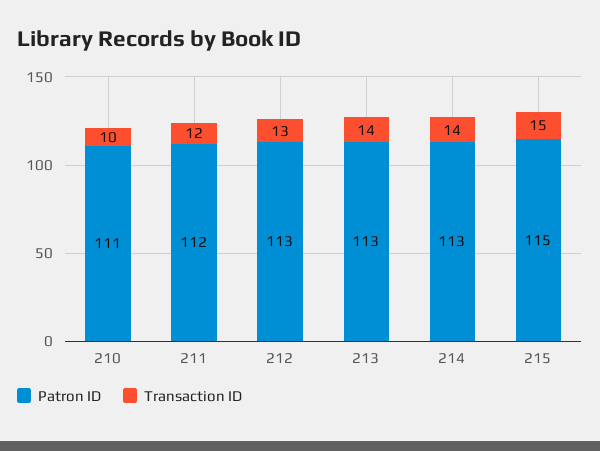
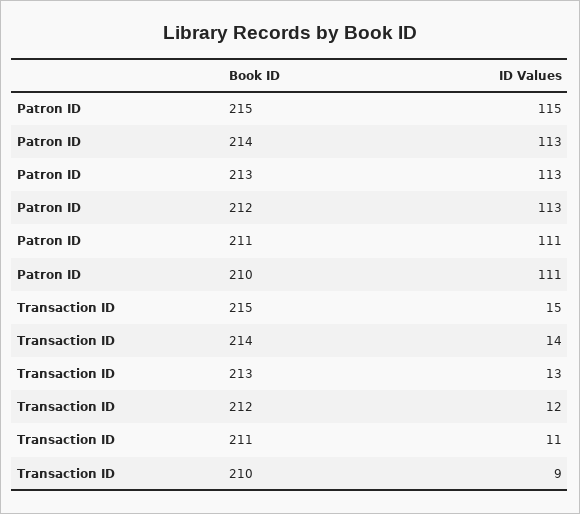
  {
    "Patron ID": {
      "210": 111,
-     "211": 112,
+     "211": 111,
      "212": 113,
      "213": 113,
      "214": 113,
      "215": 115
    },
    "Transaction ID": {
-     "210": 10,
+     "210": 9,
-     "211": 12,
+     "211": 11,
-     "212": 13,
+     "212": 12,
-     "213": 14,
+     "213": 13,
      "214": 14,
      "215": 15
    }
  }

